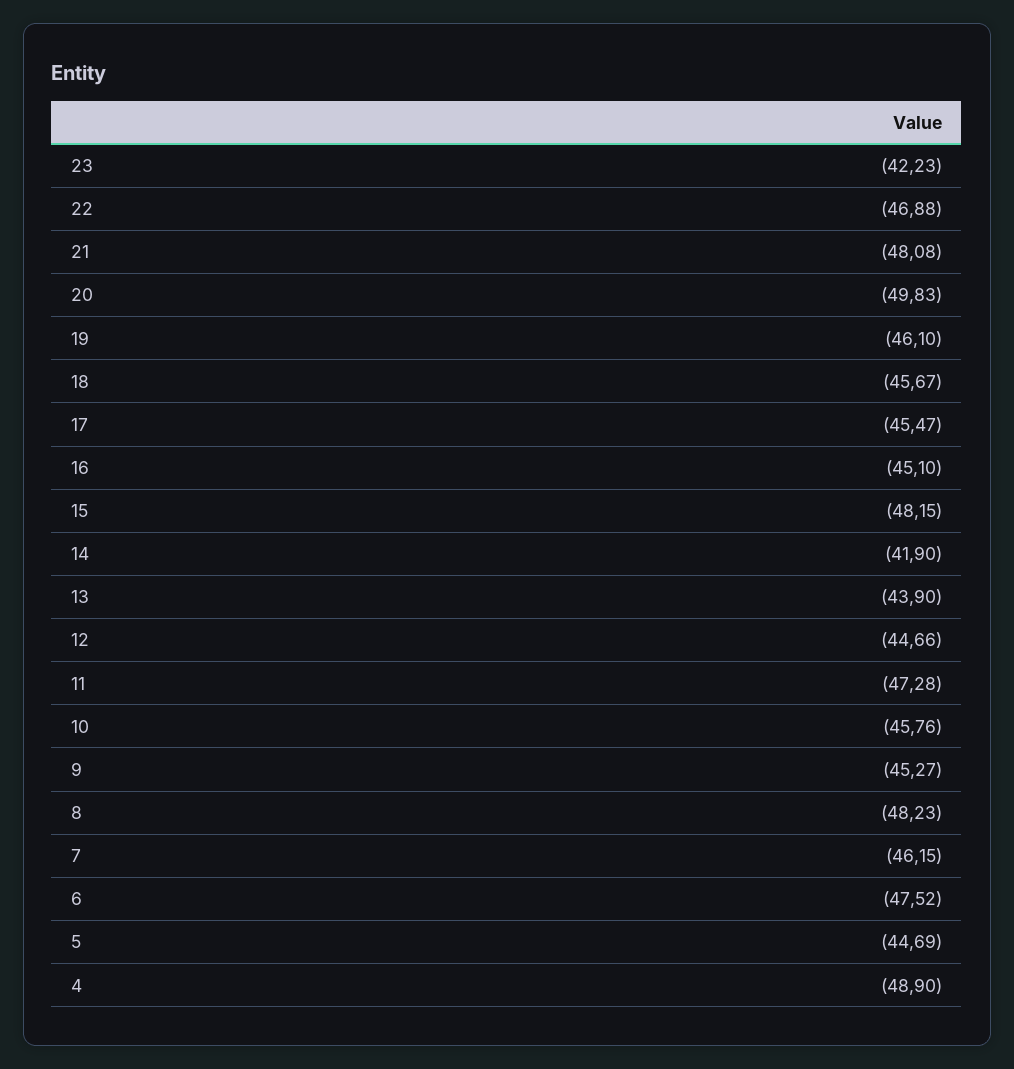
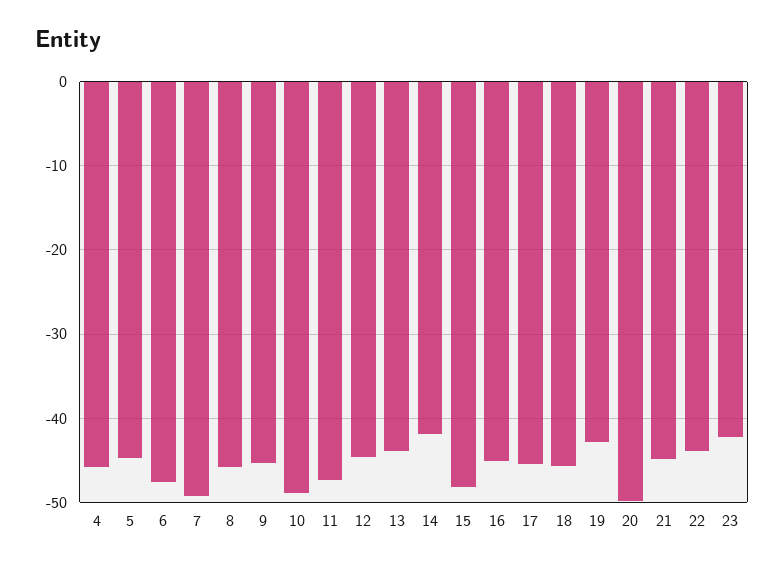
  {
    "23": -42.23,
-   "22": -46.88,
+   "22": -44,
-   "21": -48.08,
+   "21": -45,
    "20": -49.83,
-   "19": -46.1,
+   "19": -43,
    "18": -45.67,
    "17": -45.47,
    "16": -45.1,
    "15": -48.15,
    "14": -41.9,
    "13": -43.9,
    "12": -44.66,
    "11": -47.28,
-   "10": -45.76,
+   "10": -49,
    "9": -45.27,
-   "8": -48.23,
+   "8": -46,
-   "7": -46.15,
+   "7": -49,
    "6": -47.52,
    "5": -44.69,
-   "4": -48.9
+   "4": -46
  }

